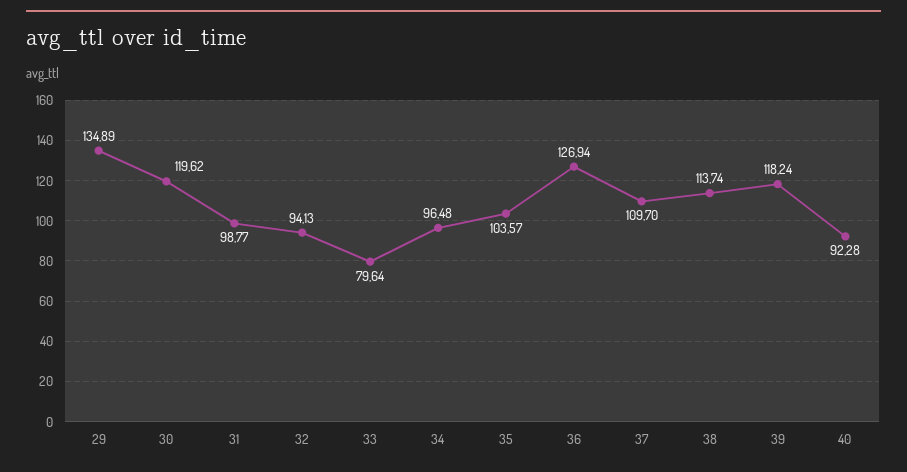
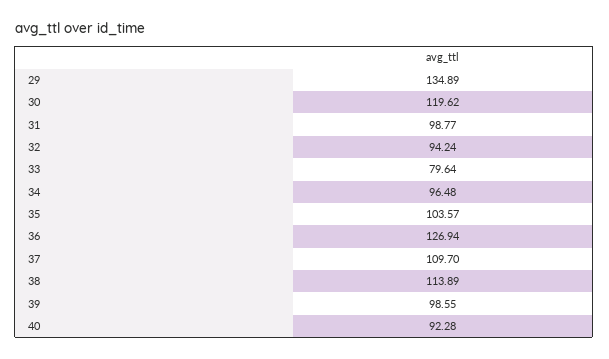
  {
    "29": 134.89,
    "30": 119.62,
    "31": 98.77,
-   "32": 94.13,
+   "32": 94.24,
    "33": 79.64,
    "34": 96.48,
    "35": 103.57,
    "36": 126.94,
    "37": 109.7,
-   "38": 113.74,
+   "38": 113.89,
-   "39": 118.24,
+   "39": 98.55,
    "40": 92.28
  }

